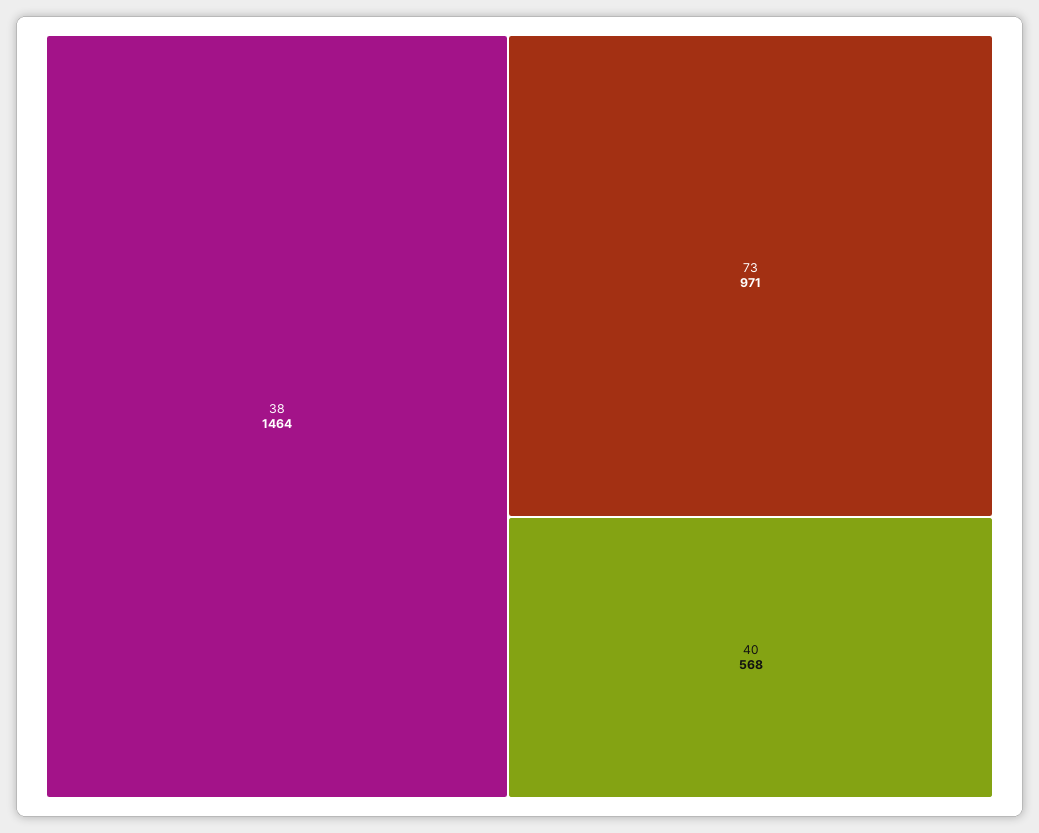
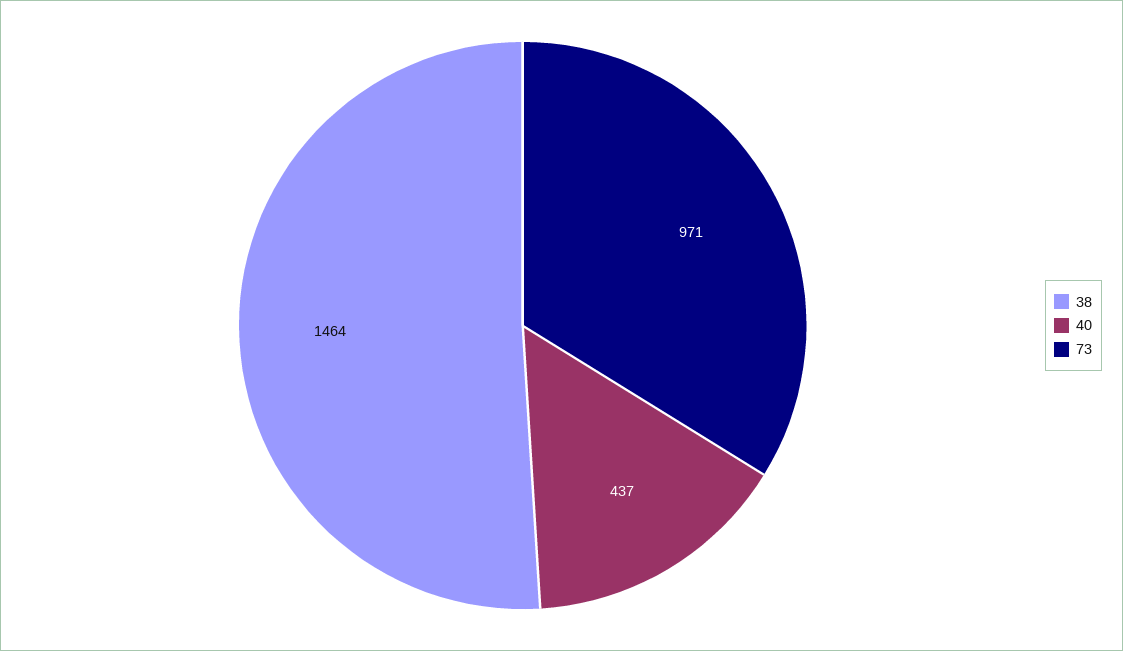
  {
    "38": 1464,
    "73": 971,
-   "40": 568
+   "40": 437
  }

